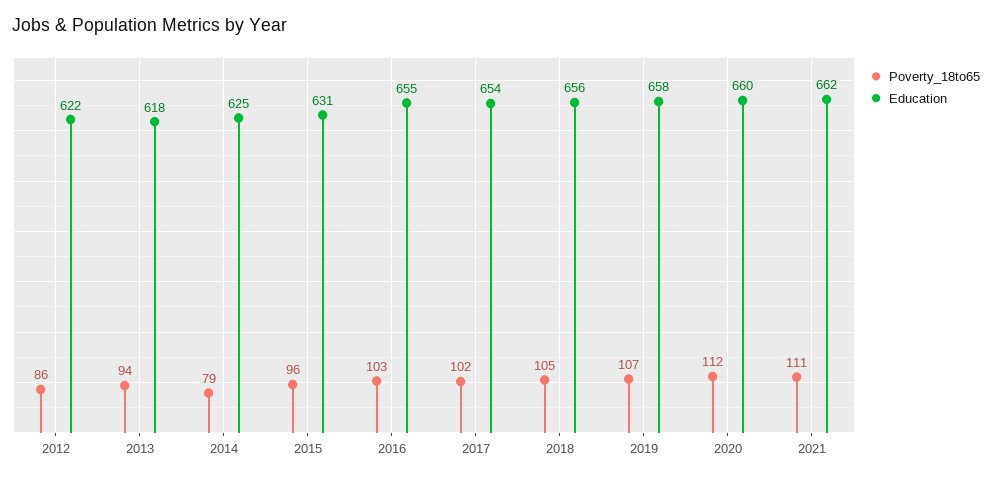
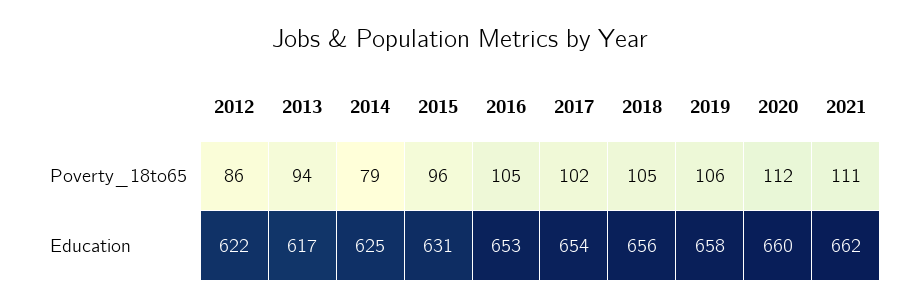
  {
    "Poverty_18to65": {
      "2012": 86,
      "2013": 94,
      "2014": 79,
      "2015": 96,
-     "2016": 103,
+     "2016": 105,
      "2017": 102,
      "2018": 105,
-     "2019": 107,
+     "2019": 106,
      "2020": 112,
      "2021": 111
    },
    "Education": {
      "2012": 622,
-     "2013": 618,
+     "2013": 617,
      "2014": 625,
      "2015": 631,
-     "2016": 655,
+     "2016": 653,
      "2017": 654,
      "2018": 656,
      "2019": 658,
      "2020": 660,
      "2021": 662
    }
  }

